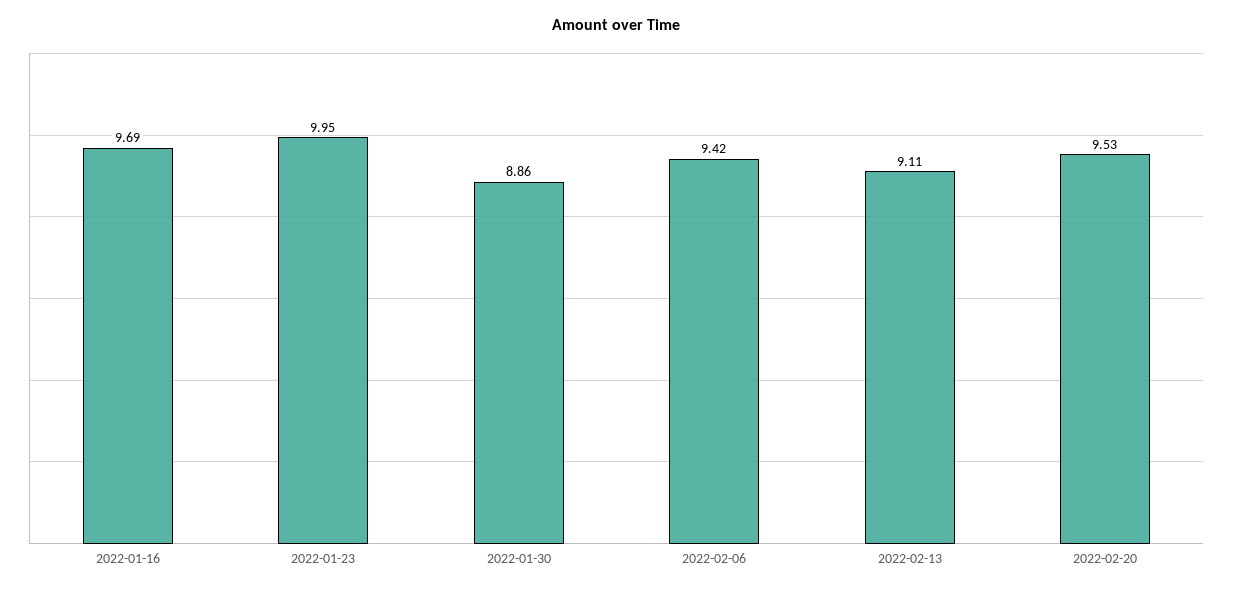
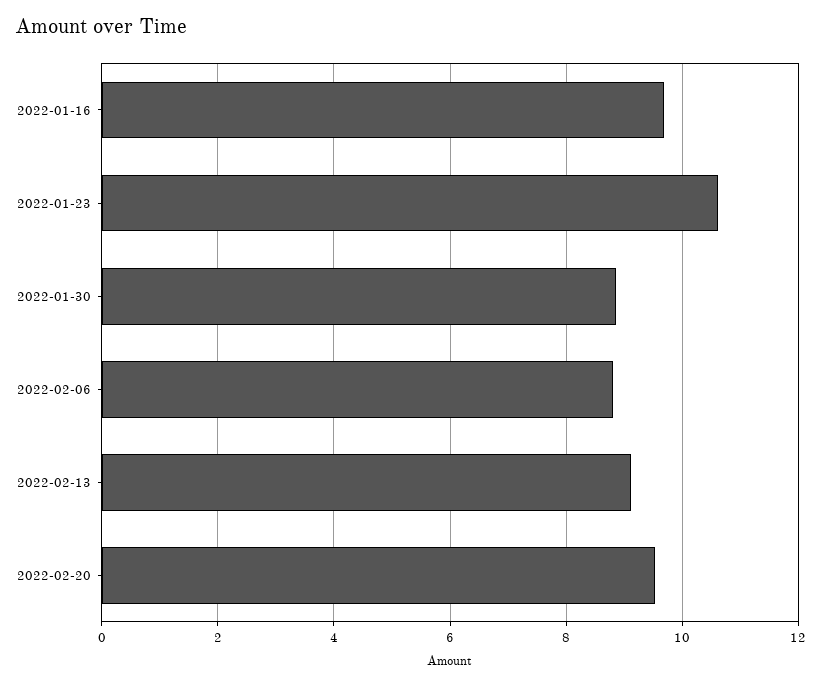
  {
    "2022-01-16": 9.69,
-   "2022-01-23": 9.95,
+   "2022-01-23": 10.6,
    "2022-01-30": 8.86,
-   "2022-02-06": 9.42,
+   "2022-02-06": 8.8,
    "2022-02-13": 9.11,
    "2022-02-20": 9.53
  }

